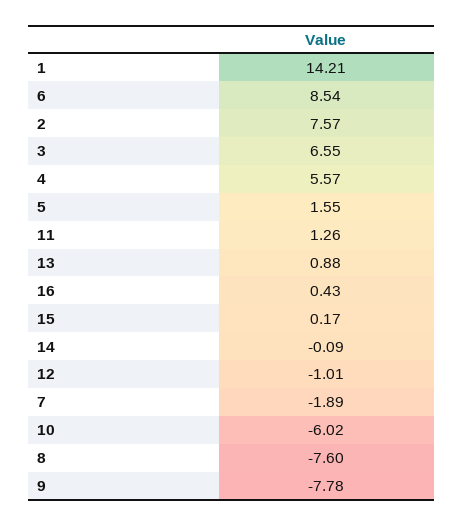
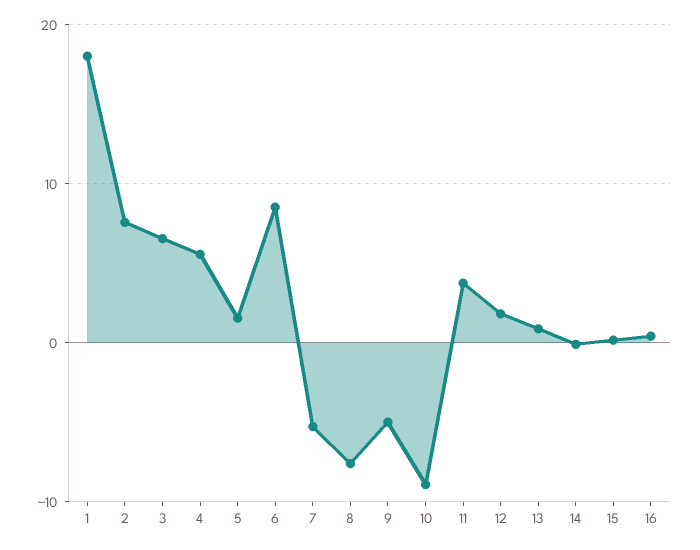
  {
-   "1": 14.21,
+   "1": 18,
    "6": 8.54,
    "2": 7.57,
    "3": 6.55,
    "4": 5.57,
    "5": 1.55,
-   "11": 1.26,
+   "11": 4,
    "13": 0.88,
    "16": 0.43,
    "15": 0.17,
    "14": -0.09,
-   "12": -1.01,
+   "12": 2,
-   "7": -1.89,
+   "7": -5,
-   "10": -6.02,
+   "10": -9,
    "8": -7.6,
-   "9": -7.78
+   "9": -5
  }

